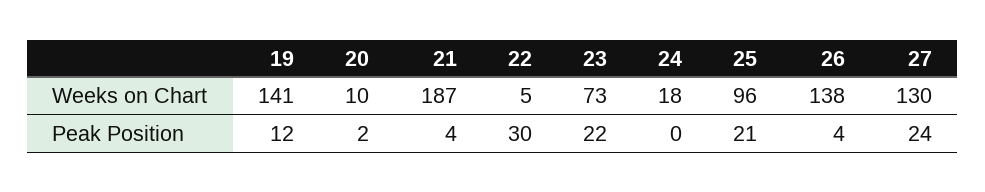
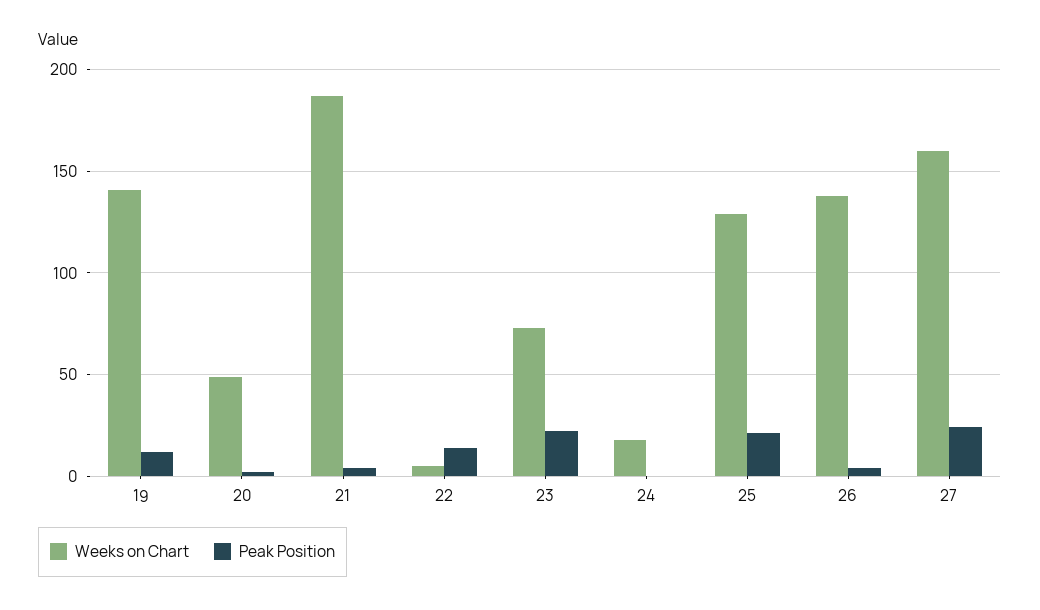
  {
    "Weeks on Chart": {
      "19": 141,
-     "20": 10,
+     "20": 50,
      "21": 187,
      "22": 5,
      "23": 73,
      "24": 18,
-     "25": 96,
+     "25": 130,
      "26": 138,
-     "27": 130
+     "27": 160
    },
    "Peak Position": {
      "19": 12,
      "20": 2,
      "21": 4,
-     "22": 30,
+     "22": 15,
      "23": 22,
      "24": 0,
      "25": 21,
      "26": 4,
      "27": 24
    }
  }

